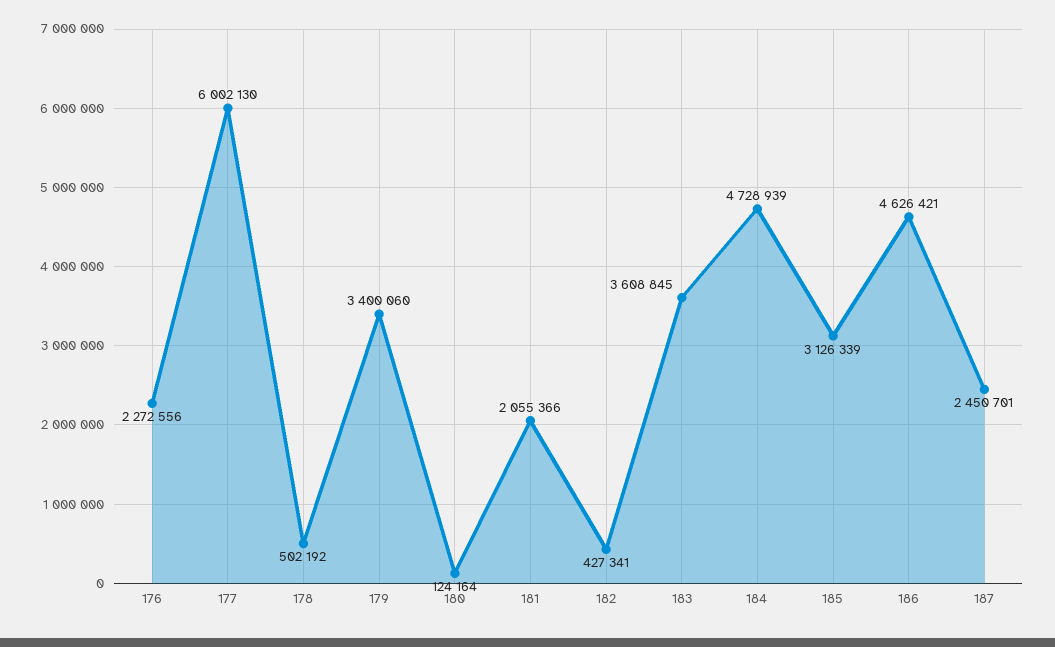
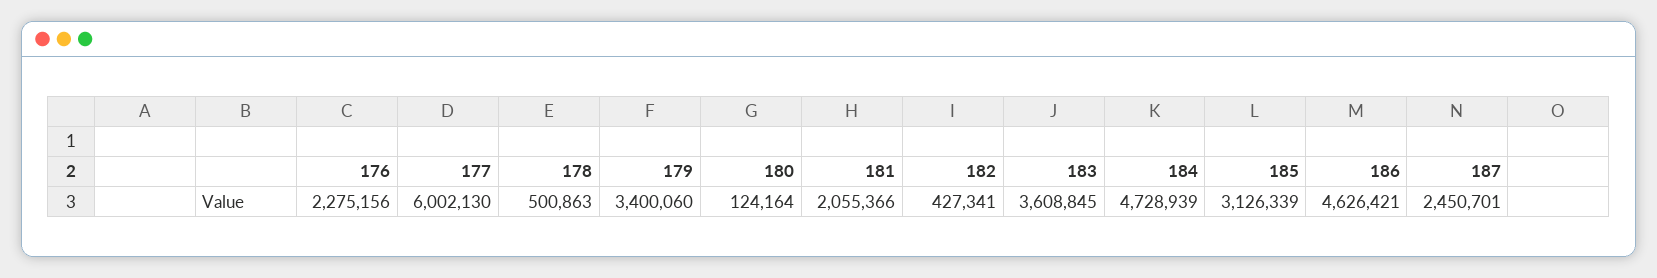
  {
-   "176": 2272556,
+   "176": 2275156,
    "177": 6002130,
-   "178": 502192,
+   "178": 500863,
    "179": 3400060,
    "180": 124164,
    "181": 2055366,
    "182": 427341,
    "183": 3608845,
    "184": 4728939,
    "185": 3126339,
    "186": 4626421,
    "187": 2450701
  }

